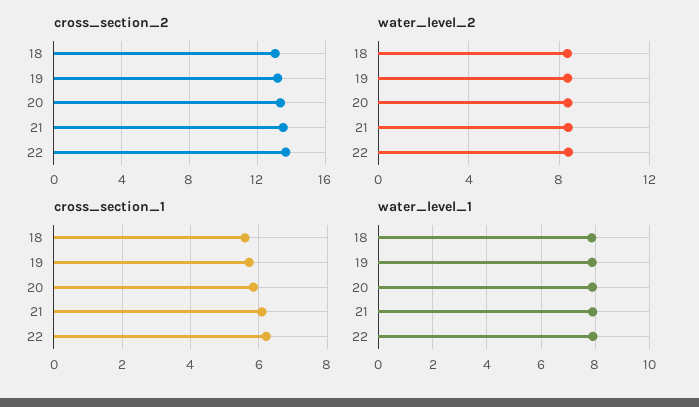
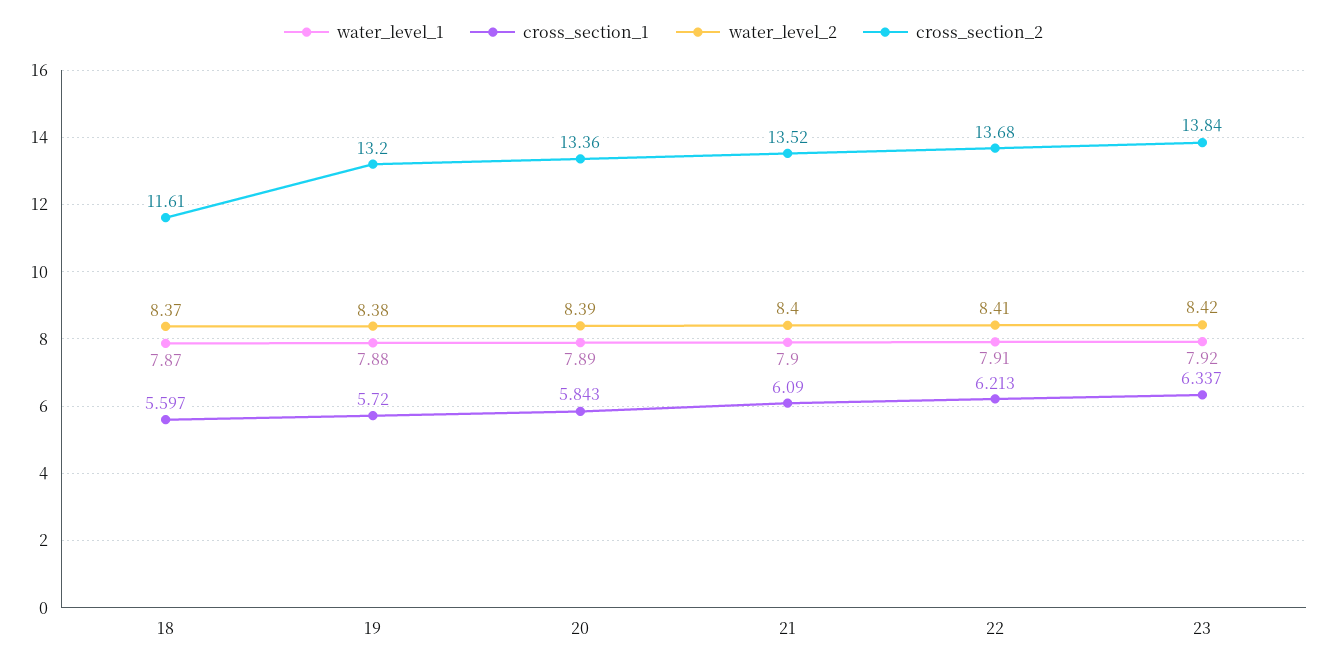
  {
    "cross_section_2": {
-     "18": 13,
+     "18": 11.61,
      "19": 13.2,
      "20": 13.36,
      "21": 13.52,
-     "22": 13.68
+     "22": 13.68,
+     "23": 13.84
    },
    "water_level_2": {
      "18": 8.37,
      "19": 8.38,
      "20": 8.39,
      "21": 8.4,
-     "22": 8.41
+     "22": 8.41,
+     "23": 8.42
    },
    "cross_section_1": {
      "18": 5.597,
      "19": 5.72,
      "20": 5.843,
      "21": 6.09,
-     "22": 6.213
+     "22": 6.213,
+     "23": 6.337
    },
    "water_level_1": {
      "18": 7.87,
      "19": 7.88,
      "20": 7.89,
      "21": 7.9,
-     "22": 7.91
+     "22": 7.91,
+     "23": 7.92
    }
  }

